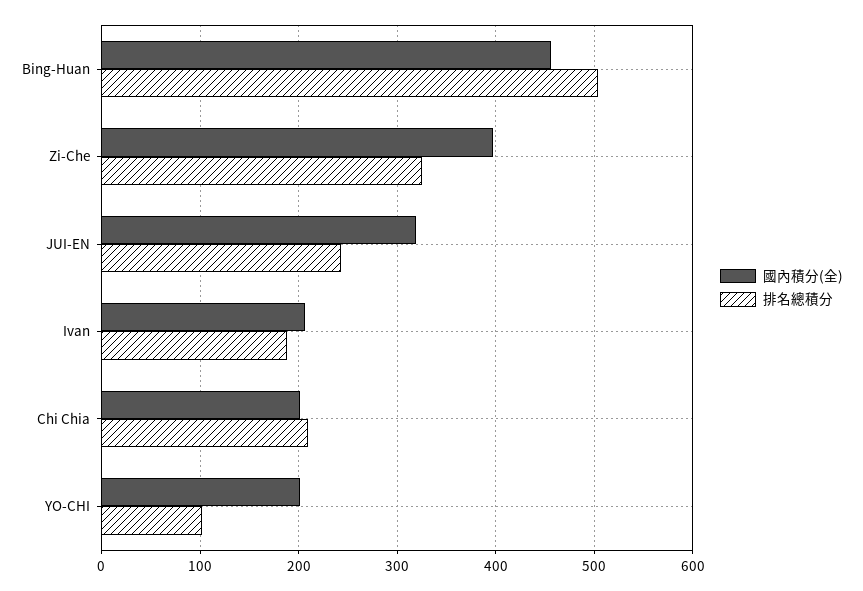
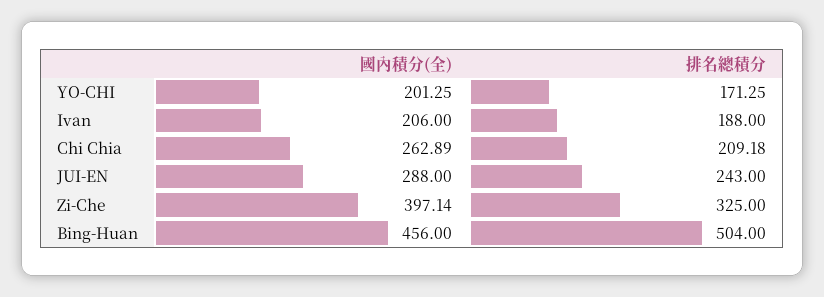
  {
    "國內積分(全)": {
      "Bing-Huan": 456,
      "Zi-Che": 397.14,
-     "JUI-EN": 320,
+     "JUI-EN": 288,
      "Ivan": 206,
-     "Chi Chia": 200,
+     "Chi Chia": 262.89,
      "YO-CHI": 201.25
    },
    "排名總積分": {
      "Bing-Huan": 504,
      "Zi-Che": 325,
      "JUI-EN": 243,
      "Ivan": 188,
      "Chi Chia": 209.18,
-     "YO-CHI": 100
+     "YO-CHI": 171.25
    }
  }

